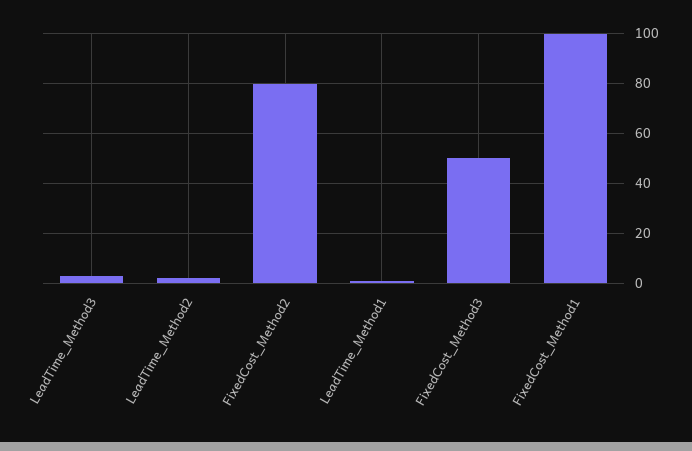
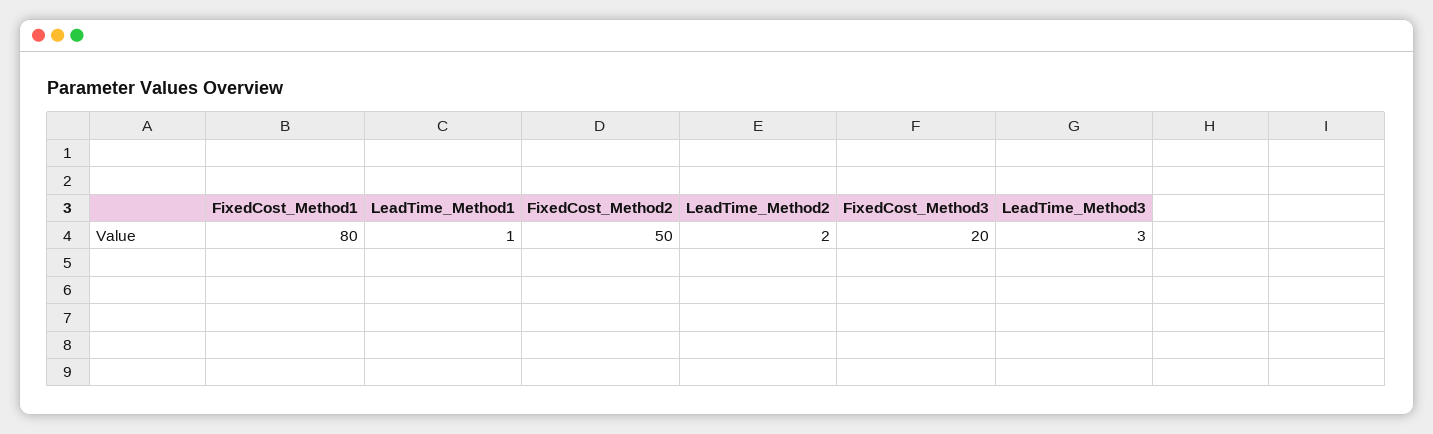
  {
    "LeadTime_Method3": 3,
    "LeadTime_Method2": 2,
-   "FixedCost_Method2": 80,
+   "FixedCost_Method2": 50,
    "LeadTime_Method1": 1,
-   "FixedCost_Method3": 50,
+   "FixedCost_Method3": 20,
-   "FixedCost_Method1": 100
+   "FixedCost_Method1": 80
  }

